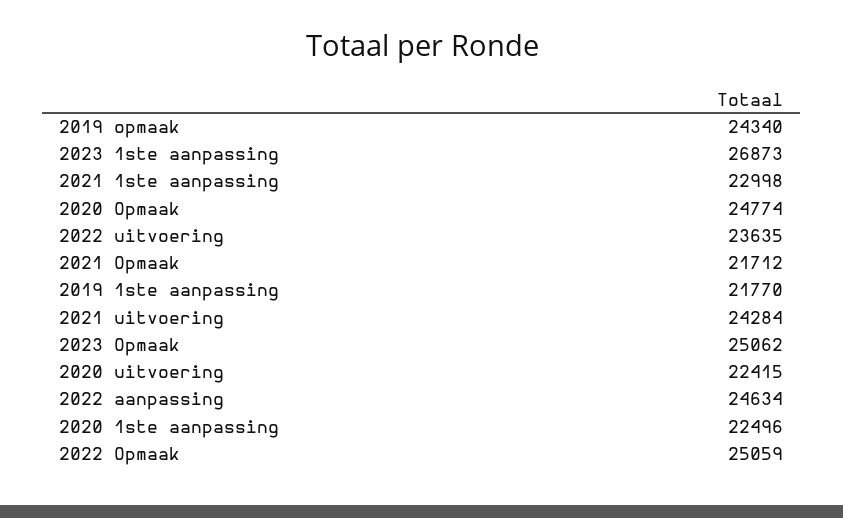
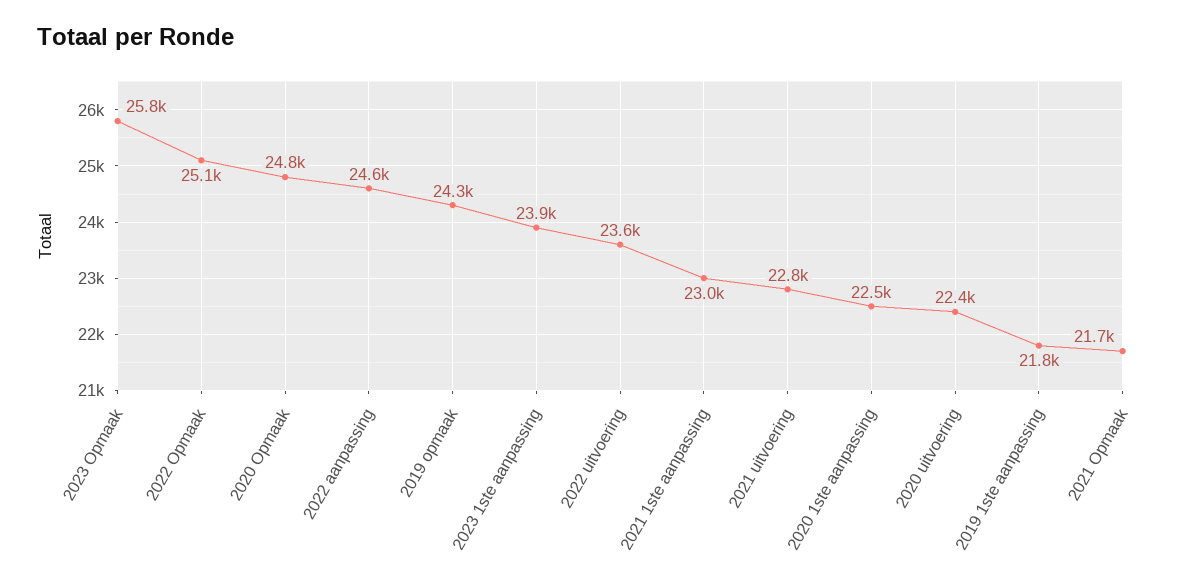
  {
    "2019 opmaak": 24340,
-   "2023 1ste aanpassing": 26873,
+   "2023 1ste aanpassing": 23900,
    "2021 1ste aanpassing": 22998,
    "2020 Opmaak": 24774,
    "2022 uitvoering": 23635,
    "2021 Opmaak": 21712,
    "2019 1ste aanpassing": 21770,
-   "2021 uitvoering": 24284,
+   "2021 uitvoering": 22800,
-   "2023 Opmaak": 25062,
+   "2023 Opmaak": 25800,
    "2020 uitvoering": 22415,
    "2022 aanpassing": 24634,
    "2020 1ste aanpassing": 22496,
    "2022 Opmaak": 25059
  }

